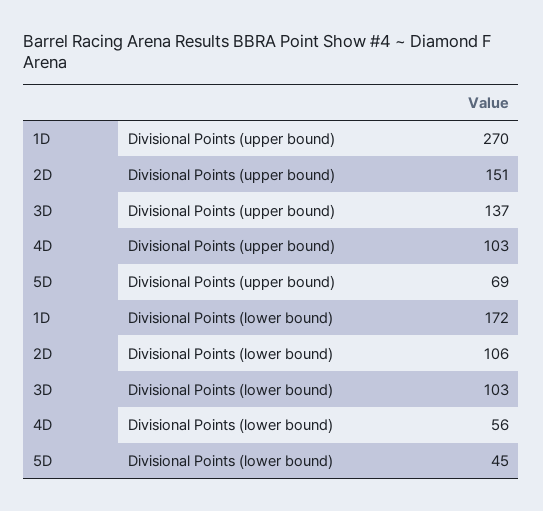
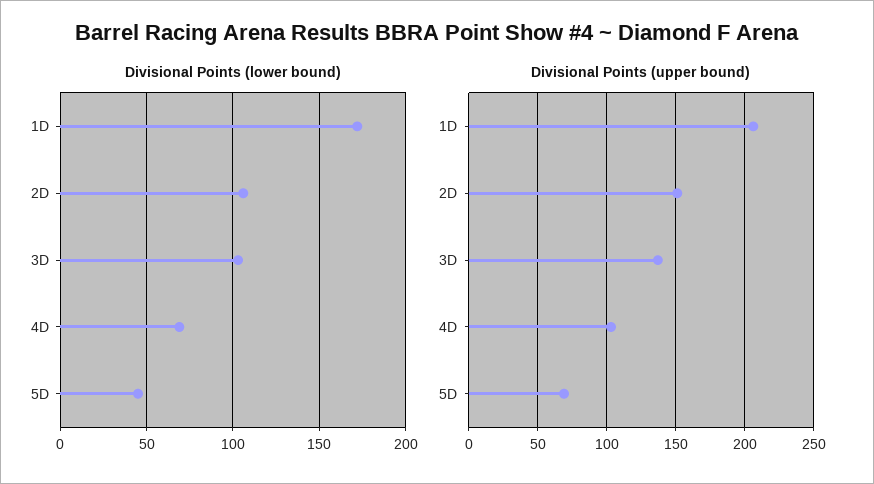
  {
    "Divisional Points (upper bound)": {
-     "1D": 270,
+     "1D": 205,
      "2D": 151,
      "3D": 137,
      "4D": 103,
      "5D": 69
    },
    "Divisional Points (lower bound)": {
      "1D": 172,
      "2D": 106,
      "3D": 103,
-     "4D": 56,
+     "4D": 70,
      "5D": 45
    }
  }

